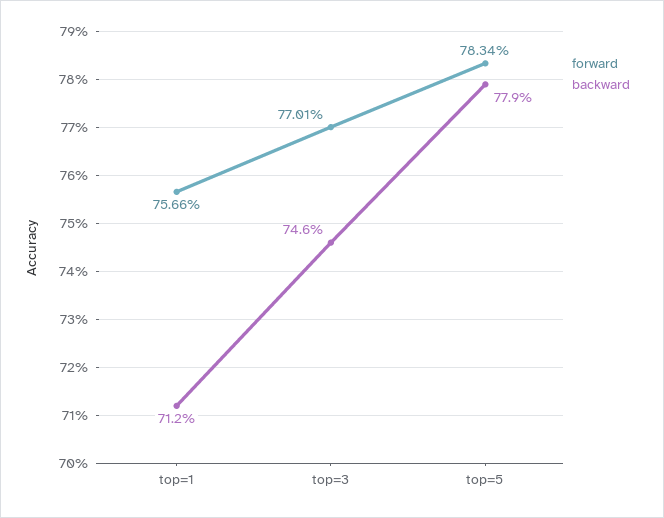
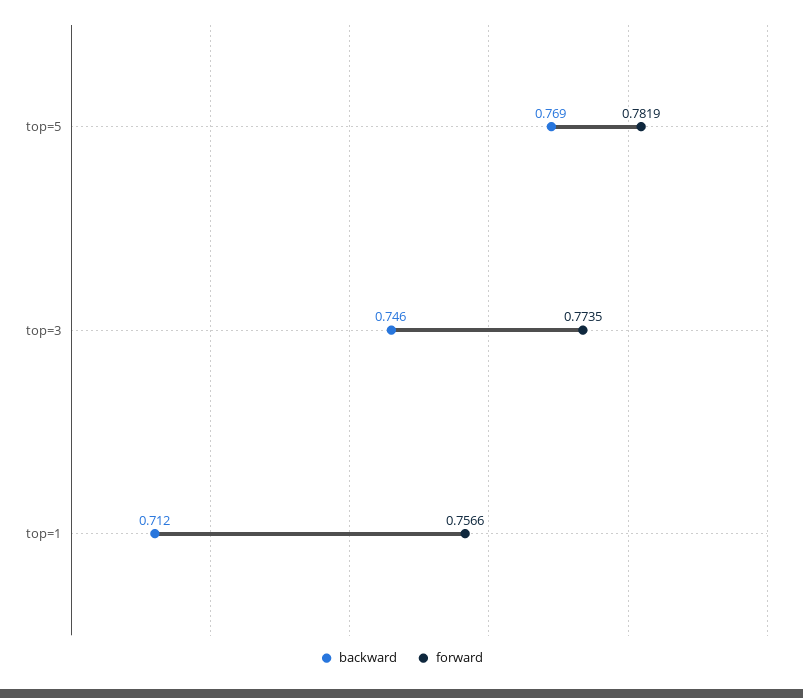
  {
    "forward": {
      "top=1": 0.7566,
-     "top=3": 0.7701,
+     "top=3": 0.7735,
-     "top=5": 0.7834
+     "top=5": 0.7819
    },
    "backward": {
      "top=1": 0.712,
      "top=3": 0.746,
-     "top=5": 0.779
+     "top=5": 0.769
    }
  }

